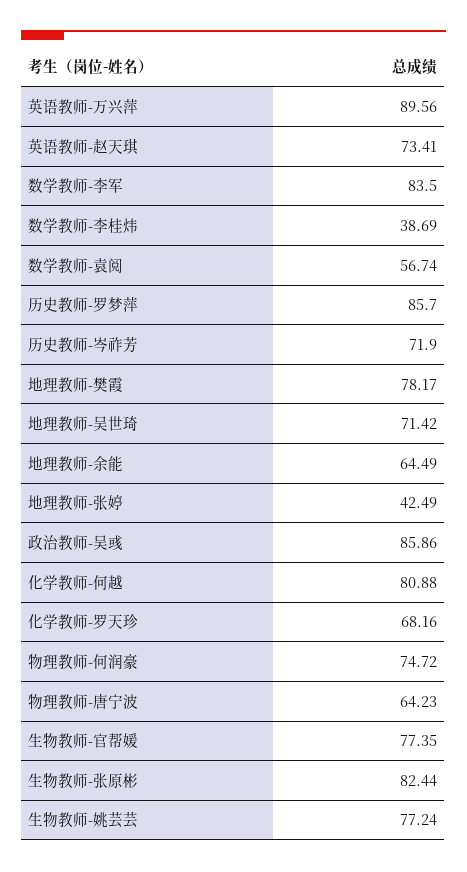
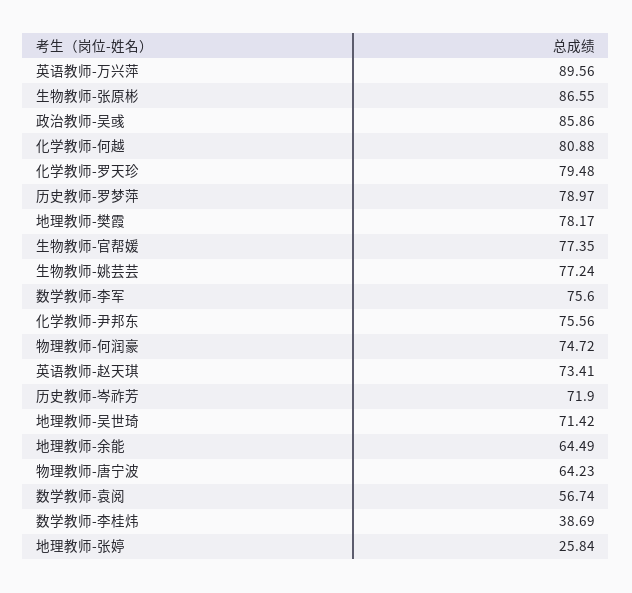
  {
    "英语教师-万兴萍": 89.56,
    "英语教师-赵天琪": 73.41,
-   "数学教师-李军": 83.5,
+   "数学教师-李军": 75.6,
    "数学教师-李桂炜": 38.69,
    "数学教师-袁阅": 56.74,
-   "历史教师-罗梦萍": 85.7,
+   "历史教师-罗梦萍": 78.97,
    "历史教师-岑祚芳": 71.9,
    "地理教师-樊霞": 78.17,
    "地理教师-吴世琦": 71.42,
    "地理教师-余能": 64.49,
-   "地理教师-张婷": 42.49,
+   "地理教师-张婷": 25.84,
    "政治教师-吴彧": 85.86,
    "化学教师-何越": 80.88,
-   "化学教师-罗天珍": 68.16,
+   "化学教师-罗天珍": 79.48,
    "物理教师-何润豪": 74.72,
    "物理教师-唐宁波": 64.23,
    "生物教师-官帮媛": 77.35,
-   "生物教师-张原彬": 82.44,
+   "生物教师-张原彬": 86.55,
-   "生物教师-姚芸芸": 77.24
+   "生物教师-姚芸芸": 77.24,
+   "化学教师-尹邦东": 75.56
  }

